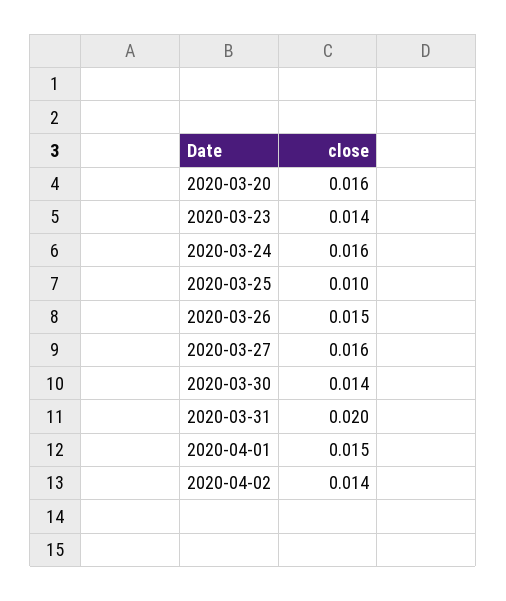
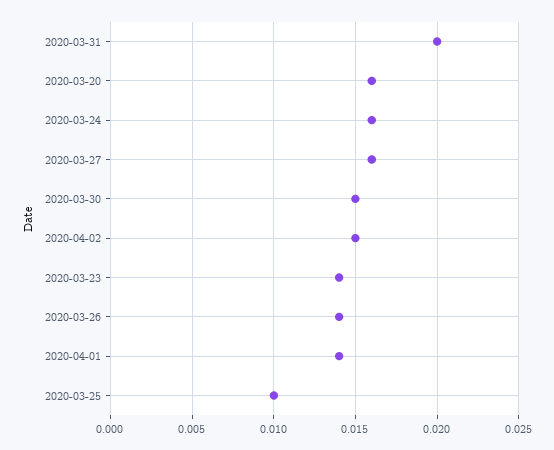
  {
    "2020-03-20": 0.016,
    "2020-03-23": 0.014,
    "2020-03-24": 0.016,
    "2020-03-25": 0.01,
-   "2020-03-26": 0.015,
+   "2020-03-26": 0.014,
    "2020-03-27": 0.016,
-   "2020-03-30": 0.014,
+   "2020-03-30": 0.015,
    "2020-03-31": 0.02,
-   "2020-04-01": 0.015,
+   "2020-04-01": 0.014,
-   "2020-04-02": 0.014
+   "2020-04-02": 0.015
  }

